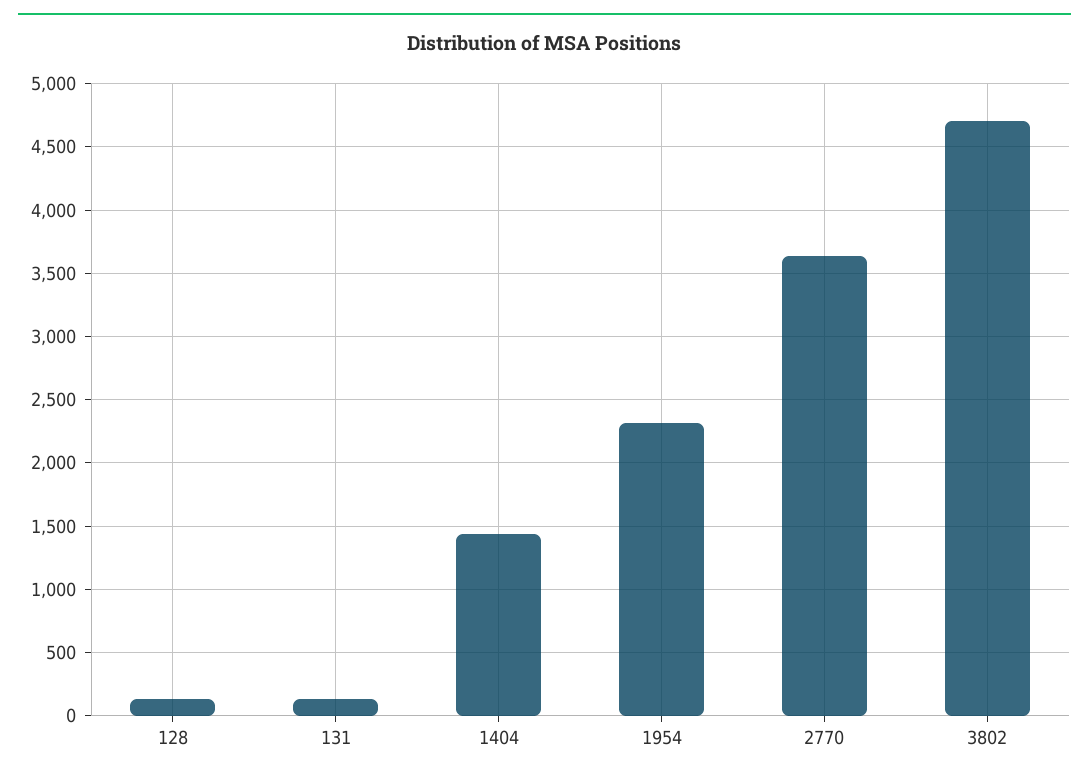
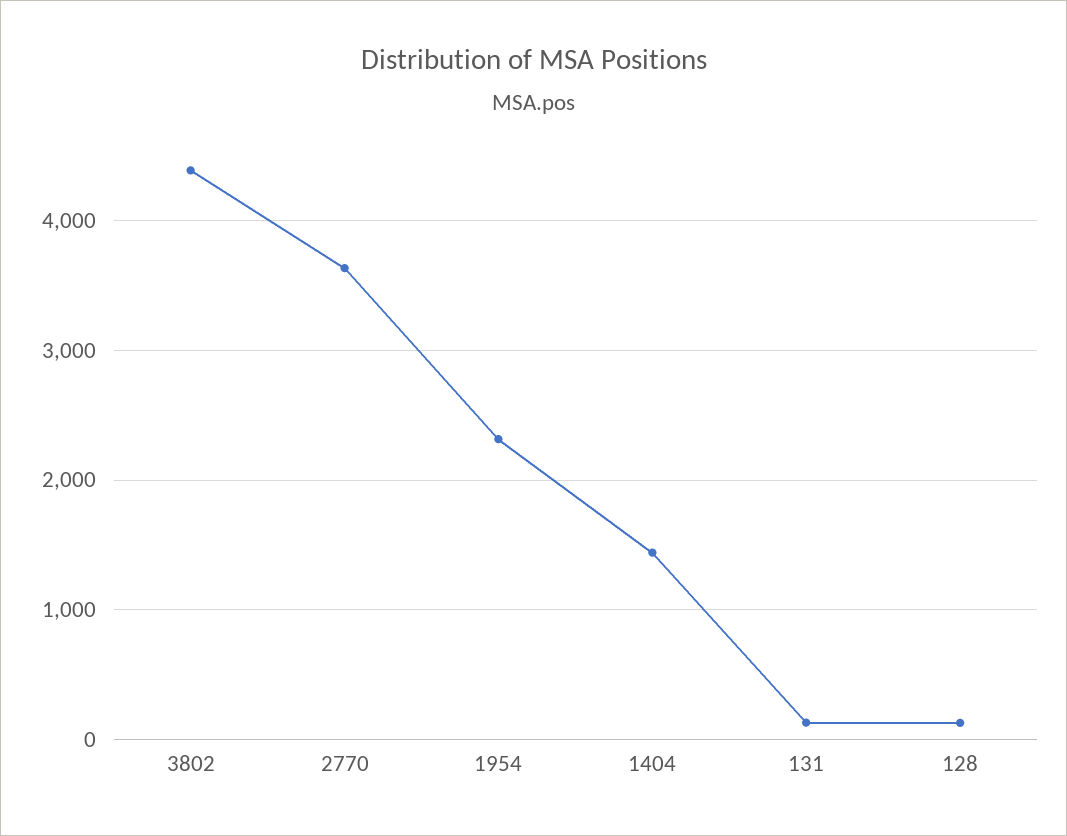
  {
    "128": 150,
    "131": 150,
    "1404": 1450,
    "1954": 2300,
    "2770": 3650,
-   "3802": 4700
+   "3802": 4400
  }

